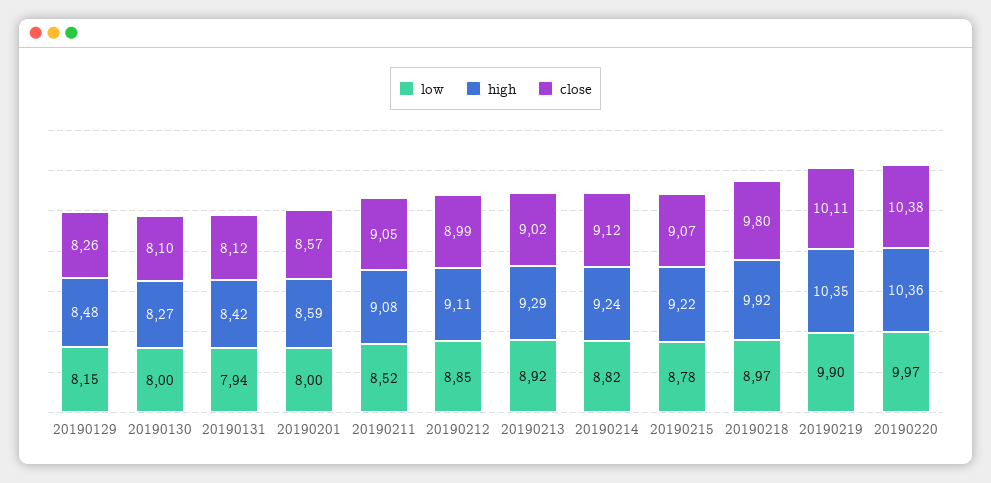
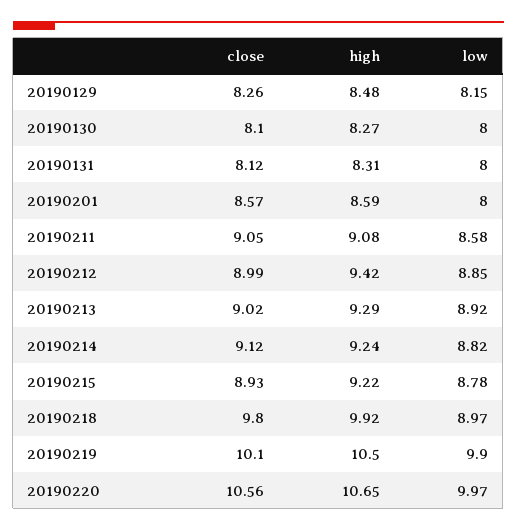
  {
    "low": {
      "20190129": 8.15,
      "20190130": 8,
-     "20190131": 7.94,
+     "20190131": 8,
      "20190201": 8,
-     "20190211": 8.52,
+     "20190211": 8.58,
      "20190212": 8.85,
      "20190213": 8.92,
      "20190214": 8.82,
      "20190215": 8.78,
      "20190218": 8.97,
      "20190219": 9.9,
      "20190220": 9.97
    },
    "high": {
      "20190129": 8.48,
      "20190130": 8.27,
-     "20190131": 8.42,
+     "20190131": 8.31,
      "20190201": 8.59,
      "20190211": 9.08,
-     "20190212": 9.11,
+     "20190212": 9.42,
      "20190213": 9.29,
      "20190214": 9.24,
      "20190215": 9.22,
      "20190218": 9.92,
-     "20190219": 10.35,
+     "20190219": 10.5,
-     "20190220": 10.36
+     "20190220": 10.65
    },
    "close": {
      "20190129": 8.26,
      "20190130": 8.1,
      "20190131": 8.12,
      "20190201": 8.57,
      "20190211": 9.05,
      "20190212": 8.99,
      "20190213": 9.02,
      "20190214": 9.12,
-     "20190215": 9.07,
+     "20190215": 8.93,
      "20190218": 9.8,
-     "20190219": 10.11,
+     "20190219": 10.1,
-     "20190220": 10.38
+     "20190220": 10.56
    }
  }

